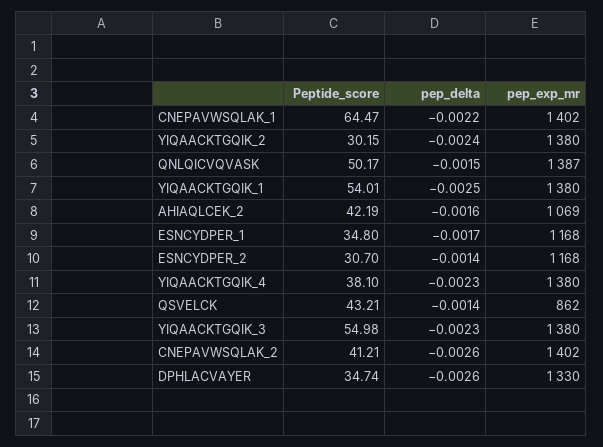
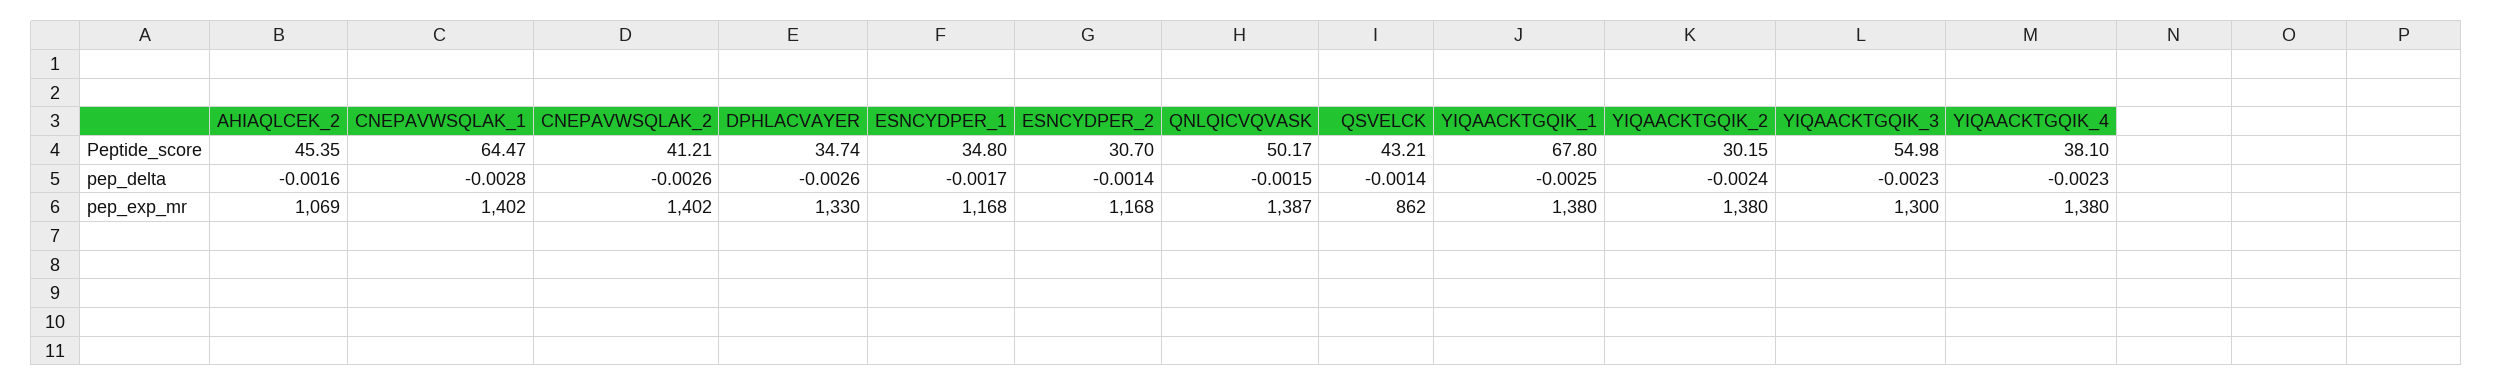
  {
    "Peptide_score": {
      "CNEPAVWSQLAK_1": 64.47,
      "YIQAACKTGQIK_2": 30.15,
      "QNLQICVQVASK": 50.17,
-     "YIQAACKTGQIK_1": 54.01,
+     "YIQAACKTGQIK_1": 67.8,
-     "AHIAQLCEK_2": 42.19,
+     "AHIAQLCEK_2": 45.35,
      "ESNCYDPER_1": 34.8,
      "ESNCYDPER_2": 30.7,
      "YIQAACKTGQIK_4": 38.1,
      "QSVELCK": 43.21,
      "YIQAACKTGQIK_3": 54.98,
      "CNEPAVWSQLAK_2": 41.21,
      "DPHLACVAYER": 34.74
    },
    "pep_delta": {
-     "CNEPAVWSQLAK_1": -0.0022,
+     "CNEPAVWSQLAK_1": -0.0028,
      "YIQAACKTGQIK_2": -0.0024,
      "QNLQICVQVASK": -0.0015,
      "YIQAACKTGQIK_1": -0.0025,
      "AHIAQLCEK_2": -0.0016,
      "ESNCYDPER_1": -0.0017,
      "ESNCYDPER_2": -0.0014,
      "YIQAACKTGQIK_4": -0.0023,
      "QSVELCK": -0.0014,
      "YIQAACKTGQIK_3": -0.0023,
      "CNEPAVWSQLAK_2": -0.0026,
      "DPHLACVAYER": -0.0026
    },
    "pep_exp_mr": {
      "CNEPAVWSQLAK_1": 1402,
      "YIQAACKTGQIK_2": 1380,
      "QNLQICVQVASK": 1387,
      "YIQAACKTGQIK_1": 1380,
      "AHIAQLCEK_2": 1069,
      "ESNCYDPER_1": 1168,
      "ESNCYDPER_2": 1168,
      "YIQAACKTGQIK_4": 1380,
      "QSVELCK": 862,
-     "YIQAACKTGQIK_3": 1380,
+     "YIQAACKTGQIK_3": 1300,
      "CNEPAVWSQLAK_2": 1402,
      "DPHLACVAYER": 1330
    }
  }

